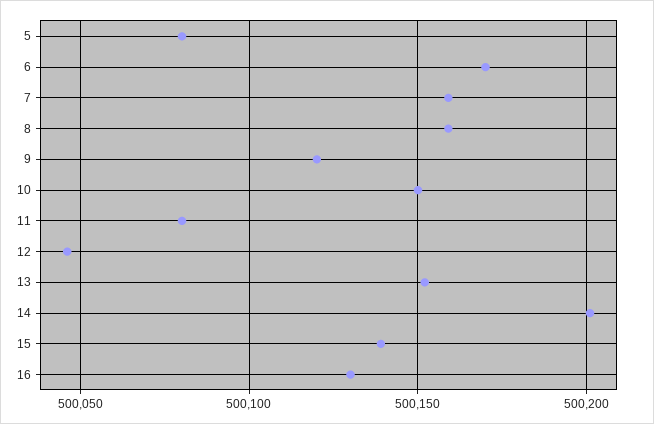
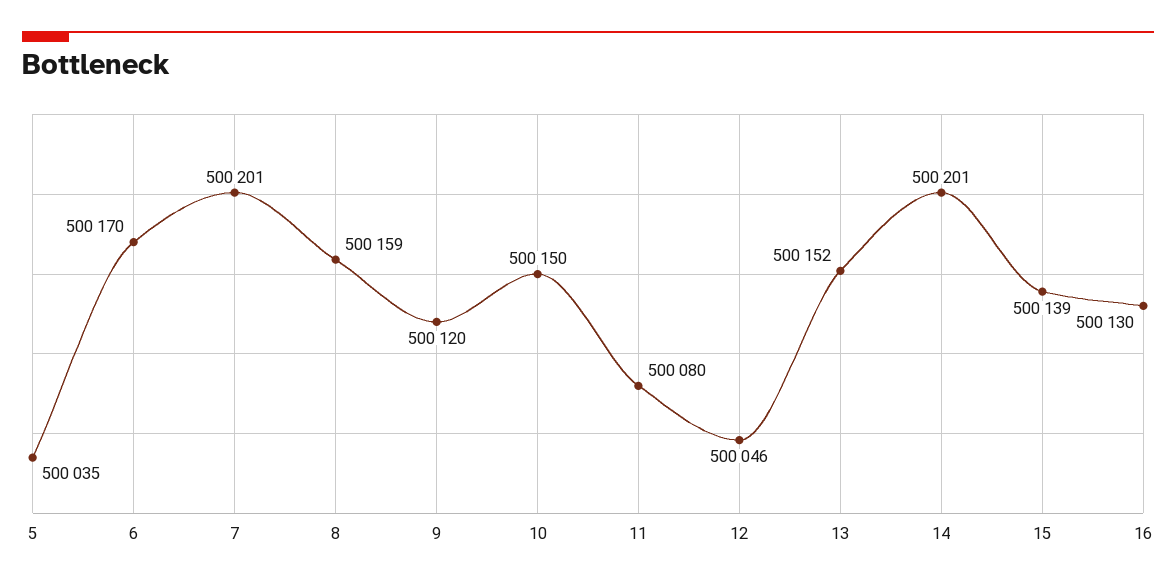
  {
-   "5": 500080,
+   "5": 500035,
    "6": 500170,
-   "7": 500160,
+   "7": 500201,
    "8": 500159,
    "9": 500120,
    "10": 500150,
    "11": 500080,
    "12": 500046,
    "13": 500152,
    "14": 500201,
    "15": 500139,
    "16": 500130
  }

